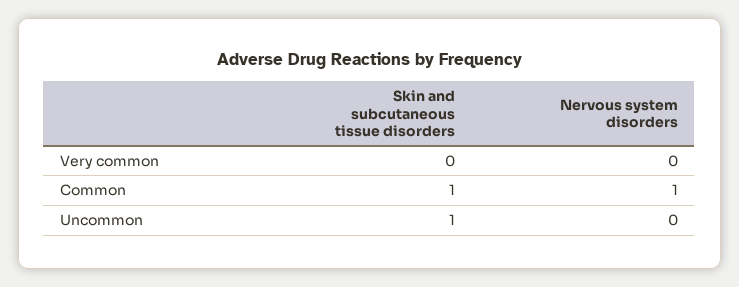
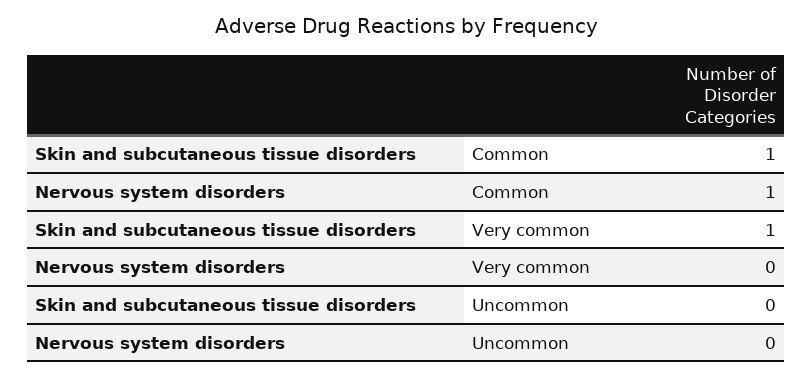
  {
    "Skin and subcutaneous tissue disorders": {
-     "Very common": 0,
+     "Very common": 1,
      "Common": 1,
-     "Uncommon": 1
+     "Uncommon": 0
    },
    "Nervous system disorders": {
      "Very common": 0,
      "Common": 1,
      "Uncommon": 0
    }
  }

